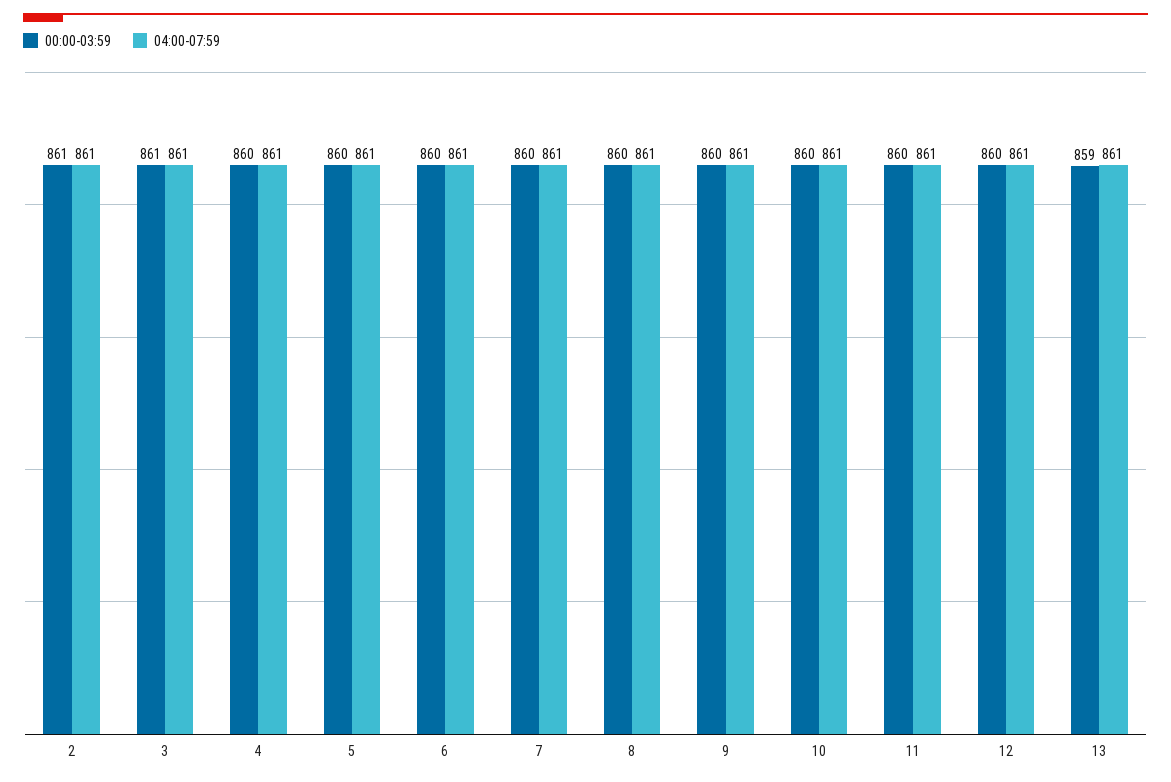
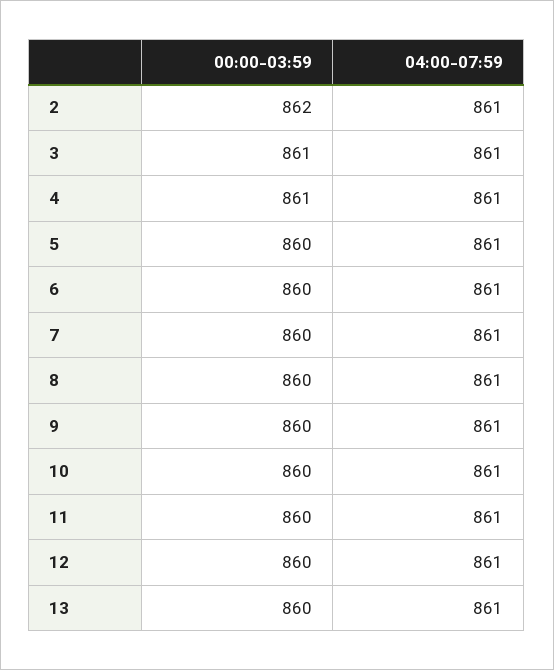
  {
    "00:00-03:59": {
-     "2": 861,
+     "2": 862,
      "3": 861,
-     "4": 860,
+     "4": 861,
      "5": 860,
      "6": 860,
      "7": 860,
      "8": 860,
      "9": 860,
      "10": 860,
      "11": 860,
      "12": 860,
-     "13": 859
+     "13": 860
    },
    "04:00-07:59": {
      "2": 861,
      "3": 861,
      "4": 861,
      "5": 861,
      "6": 861,
      "7": 861,
      "8": 861,
      "9": 861,
      "10": 861,
      "11": 861,
      "12": 861,
      "13": 861
    }
  }

